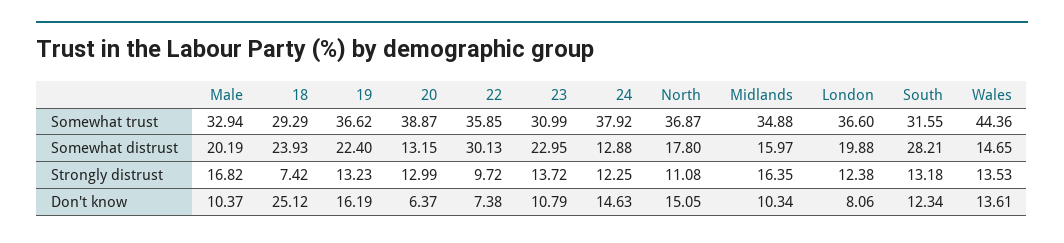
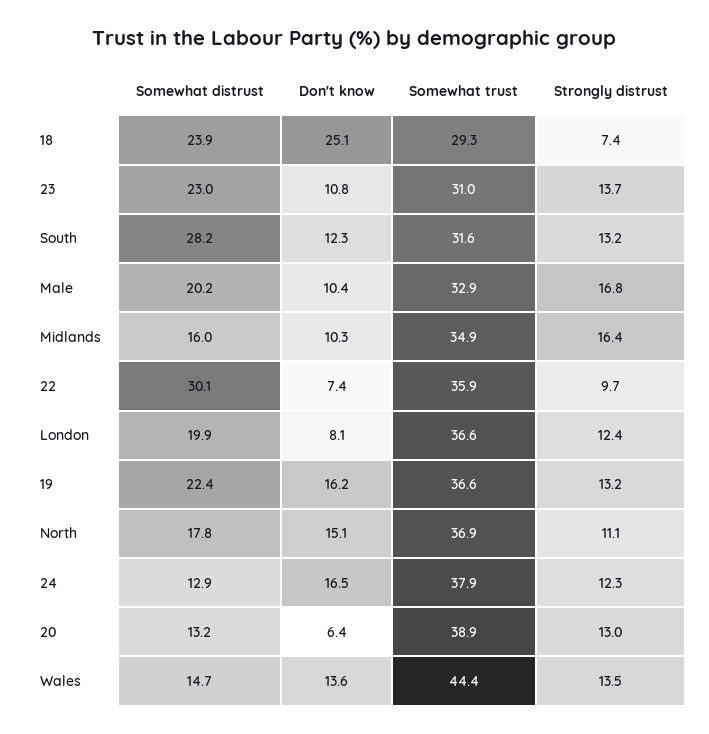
  {
    "Male": {
      "Somewhat trust": 32.94,
      "Somewhat distrust": 20.19,
      "Strongly distrust": 16.82,
      "Don't know": 10.37
    },
    "18": {
      "Somewhat trust": 29.29,
      "Somewhat distrust": 23.93,
      "Strongly distrust": 7.42,
      "Don't know": 25.12
    },
    "19": {
      "Somewhat trust": 36.62,
      "Somewhat distrust": 22.4,
      "Strongly distrust": 13.23,
      "Don't know": 16.19
    },
    "20": {
      "Somewhat trust": 38.87,
      "Somewhat distrust": 13.15,
      "Strongly distrust": 12.99,
      "Don't know": 6.37
    },
    "22": {
      "Somewhat trust": 35.85,
      "Somewhat distrust": 30.13,
      "Strongly distrust": 9.72,
      "Don't know": 7.38
    },
    "23": {
      "Somewhat trust": 30.99,
      "Somewhat distrust": 22.95,
      "Strongly distrust": 13.72,
      "Don't know": 10.79
    },
    "24": {
      "Somewhat trust": 37.92,
      "Somewhat distrust": 12.88,
      "Strongly distrust": 12.25,
-     "Don't know": 14.63
+     "Don't know": 16.5
    },
    "North": {
      "Somewhat trust": 36.87,
      "Somewhat distrust": 17.8,
      "Strongly distrust": 11.08,
      "Don't know": 15.05
    },
    "Midlands": {
      "Somewhat trust": 34.88,
      "Somewhat distrust": 15.97,
      "Strongly distrust": 16.35,
      "Don't know": 10.34
    },
    "London": {
      "Somewhat trust": 36.6,
      "Somewhat distrust": 19.88,
      "Strongly distrust": 12.38,
      "Don't know": 8.06
    },
    "South": {
      "Somewhat trust": 31.55,
      "Somewhat distrust": 28.21,
      "Strongly distrust": 13.18,
      "Don't know": 12.34
    },
    "Wales": {
      "Somewhat trust": 44.36,
      "Somewhat distrust": 14.65,
      "Strongly distrust": 13.53,
      "Don't know": 13.61
    }
  }

